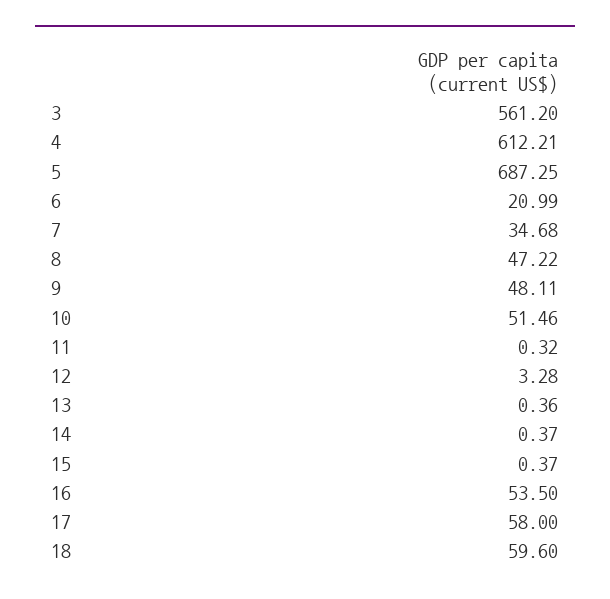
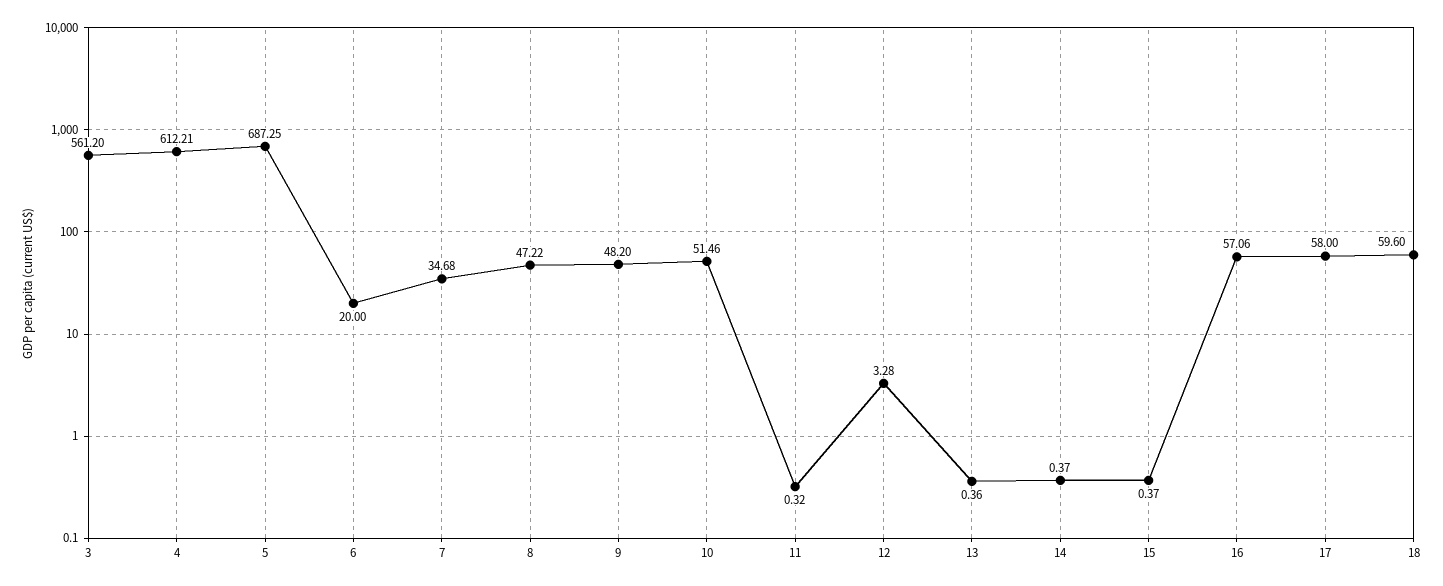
  {
    "3": 561.2,
    "4": 612.21,
    "5": 687.25,
-   "6": 20.99,
+   "6": 20,
    "7": 34.68,
    "8": 47.22,
-   "9": 48.11,
+   "9": 48.2,
    "10": 51.46,
    "11": 0.32,
    "12": 3.28,
    "13": 0.36,
    "14": 0.37,
    "15": 0.37,
-   "16": 53.5,
+   "16": 57.06,
    "17": 58,
    "18": 59.6
  }

